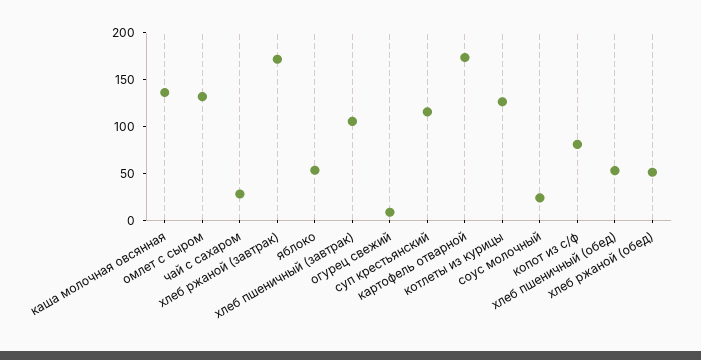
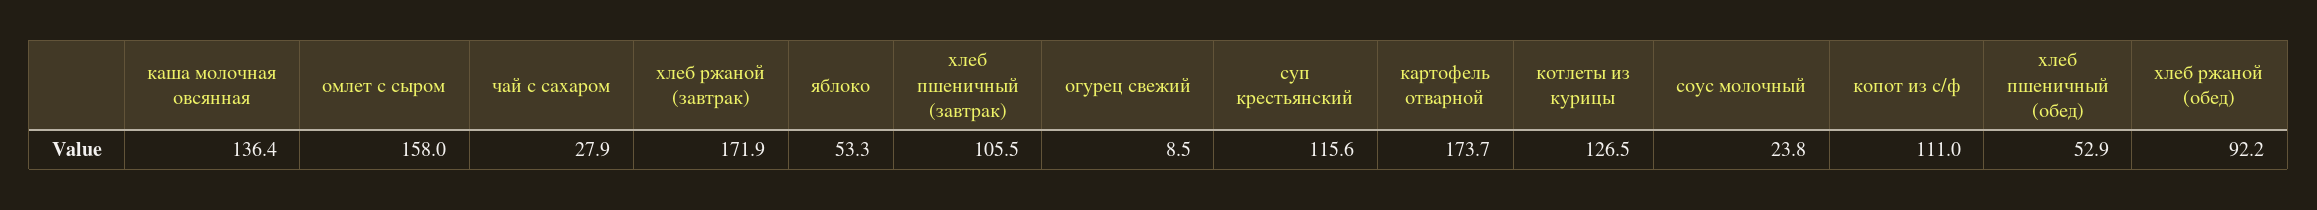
  {
    "каша молочная овсянная": 136.4,
-   "омлет с сыром": 130,
+   "омлет с сыром": 158,
    "чай с сахаром": 27.9,
    "хлеб ржаной (завтрак)": 171.9,
    "яблоко": 53.3,
    "хлеб пшеничный (завтрак)": 105.5,
    "огурец свежий": 8.5,
    "суп крестьянский": 115.6,
    "картофель отварной": 173.7,
    "котлеты из курицы": 126.5,
    "соус молочный": 23.8,
-   "копот из с/ф": 80,
+   "копот из с/ф": 111,
    "хлеб пшеничный (обед)": 52.9,
-   "хлеб ржаной (обед)": 50
+   "хлеб ржаной (обед)": 92.2
  }

